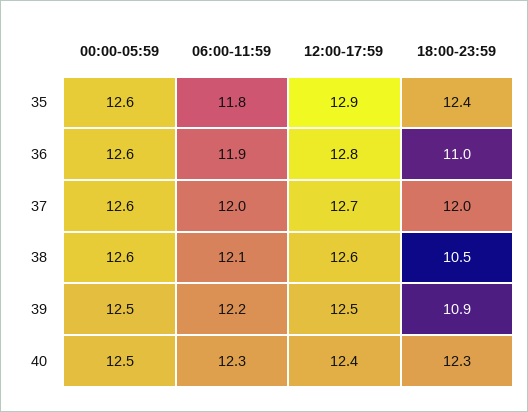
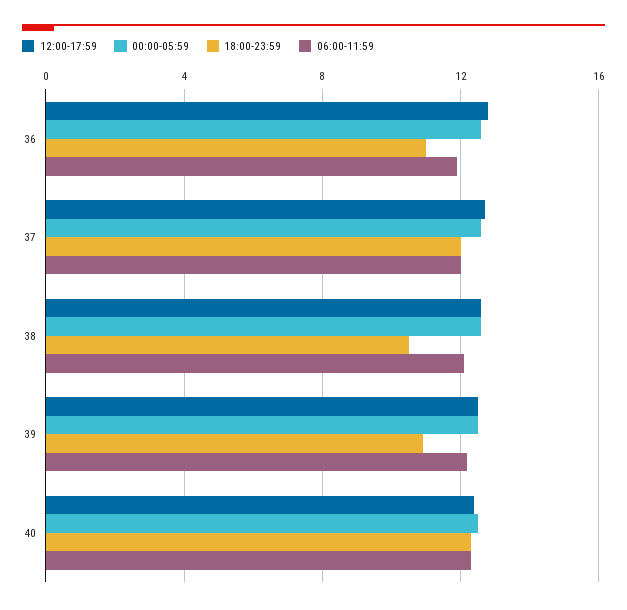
  {
    "00:00-05:59": {
-     "35": 12.6,
      "36": 12.6,
      "37": 12.6,
      "38": 12.6,
      "39": 12.5,
      "40": 12.5
    },
    "06:00-11:59": {
-     "35": 11.8,
      "36": 11.9,
      "37": 12,
      "38": 12.1,
      "39": 12.2,
      "40": 12.3
    },
    "12:00-17:59": {
-     "35": 12.9,
      "36": 12.8,
      "37": 12.7,
      "38": 12.6,
      "39": 12.5,
      "40": 12.4
    },
    "18:00-23:59": {
-     "35": 12.4,
      "36": 11,
      "37": 12,
      "38": 10.5,
      "39": 10.9,
      "40": 12.3
    }
  }

